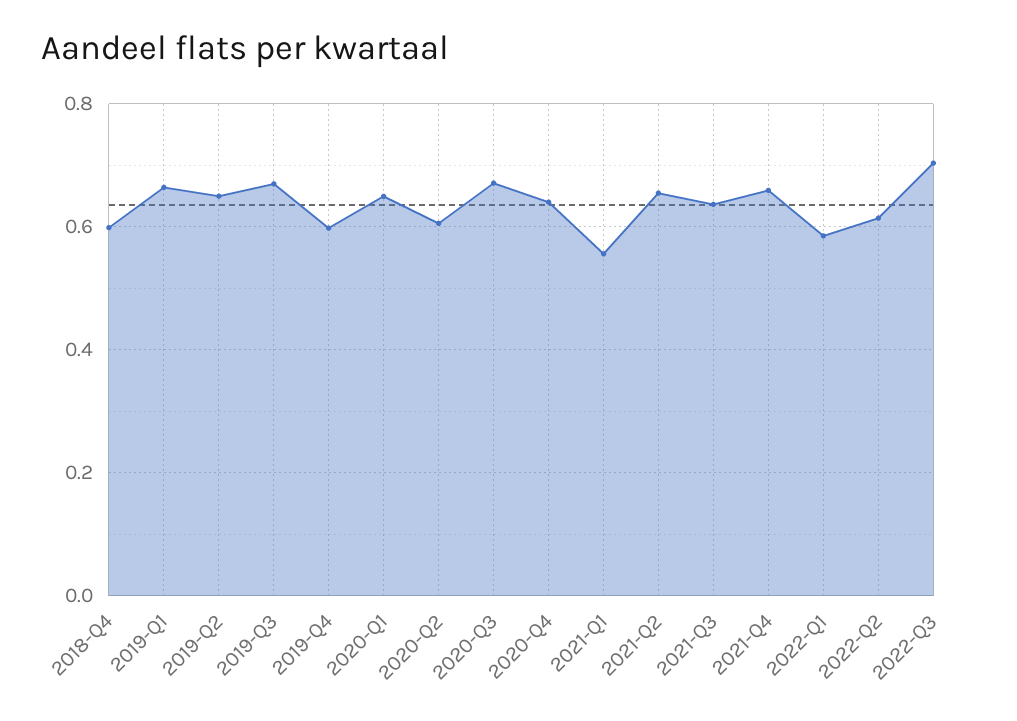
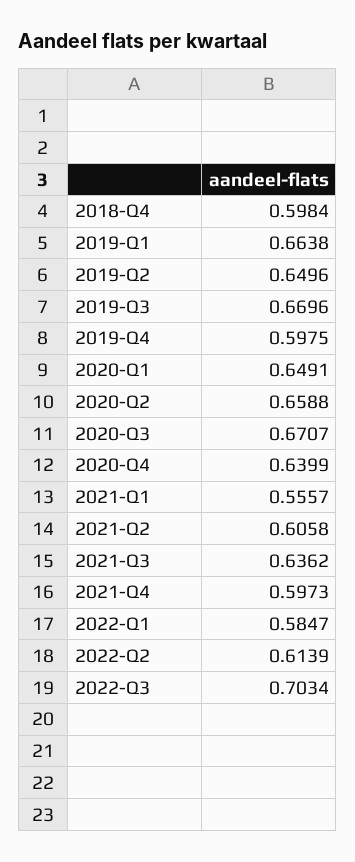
  {
    "2018-Q4": 0.5984,
    "2019-Q1": 0.6638,
    "2019-Q2": 0.6496,
    "2019-Q3": 0.6696,
    "2019-Q4": 0.5975,
    "2020-Q1": 0.6491,
-   "2020-Q2": 0.6,
+   "2020-Q2": 0.6588,
    "2020-Q3": 0.6707,
    "2020-Q4": 0.6399,
    "2021-Q1": 0.5557,
-   "2021-Q2": 0.66,
+   "2021-Q2": 0.6058,
    "2021-Q3": 0.6362,
-   "2021-Q4": 0.66,
+   "2021-Q4": 0.5973,
    "2022-Q1": 0.5847,
    "2022-Q2": 0.6139,
    "2022-Q3": 0.7034
  }

